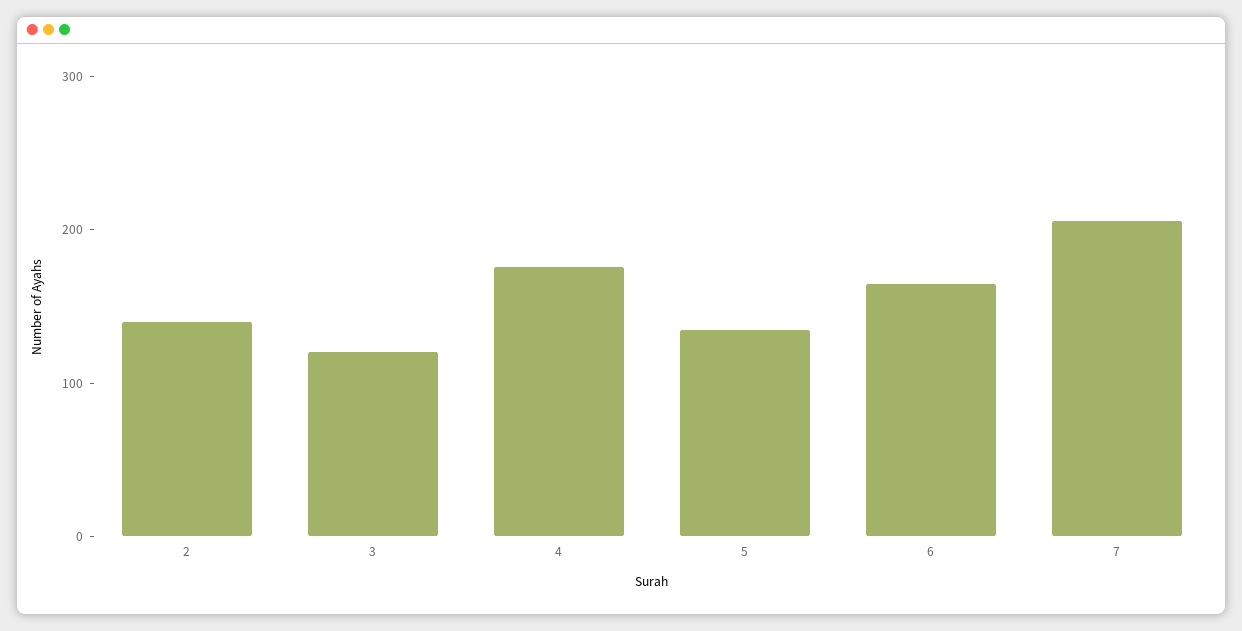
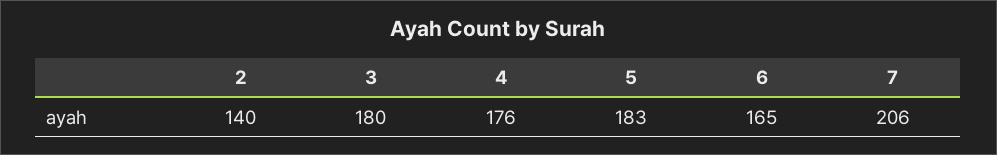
  {
    "2": 140,
-   "3": 120,
+   "3": 180,
    "4": 176,
-   "5": 140,
+   "5": 183,
    "6": 165,
    "7": 206
  }

